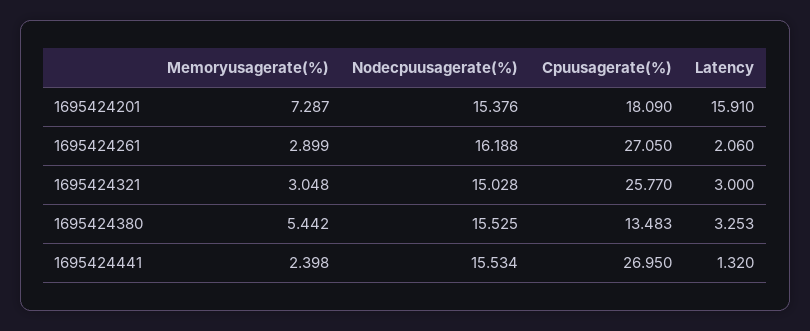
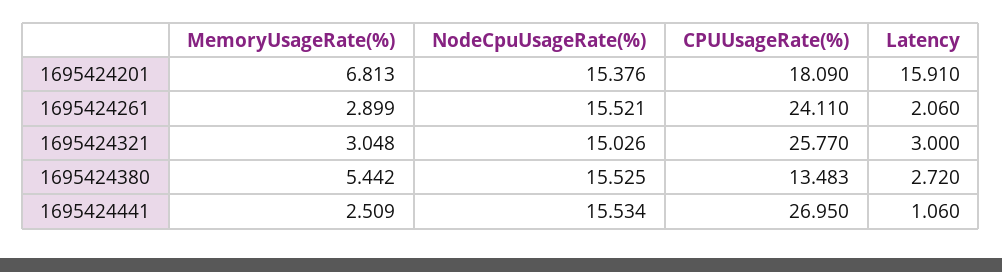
  {
    "Memoryusagerate(%)": {
-     "1695424201": 7.287,
+     "1695424201": 6.813,
      "1695424261": 2.899,
      "1695424321": 3.048,
      "1695424380": 5.442,
-     "1695424441": 2.398
+     "1695424441": 2.509
    },
    "Nodecpuusagerate(%)": {
      "1695424201": 15.376,
-     "1695424261": 16.188,
+     "1695424261": 15.521,
-     "1695424321": 15.028,
+     "1695424321": 15.026,
      "1695424380": 15.525,
      "1695424441": 15.534
    },
    "Cpuusagerate(%)": {
      "1695424201": 18.09,
-     "1695424261": 27.05,
+     "1695424261": 24.11,
      "1695424321": 25.77,
      "1695424380": 13.483,
      "1695424441": 26.95
    },
    "Latency": {
      "1695424201": 15.91,
      "1695424261": 2.06,
      "1695424321": 3,
-     "1695424380": 3.253,
+     "1695424380": 2.72,
-     "1695424441": 1.32
+     "1695424441": 1.06
    }
  }

